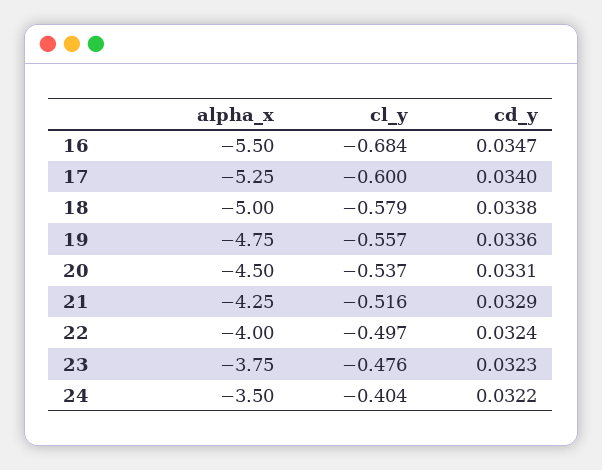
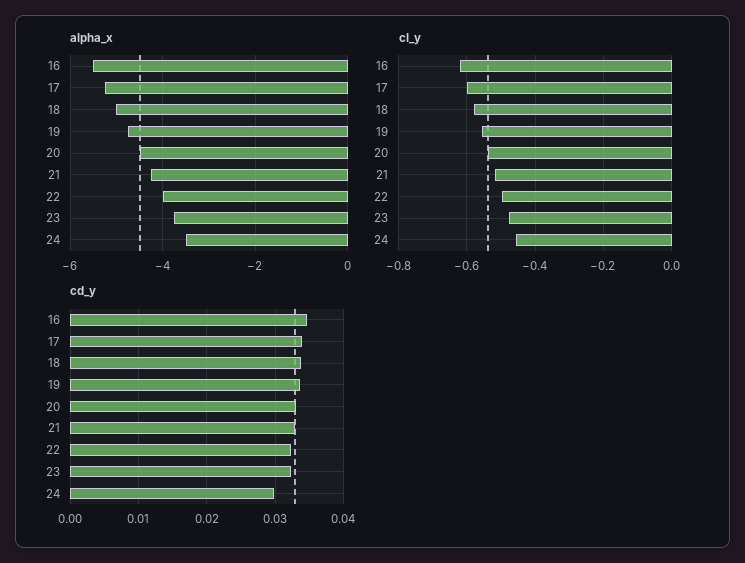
  {
    "alpha_x": {
      "16": -5.5,
      "17": -5.25,
      "18": -5,
      "19": -4.75,
      "20": -4.5,
      "21": -4.25,
      "22": -4,
      "23": -3.75,
      "24": -3.5
    },
    "cl_y": {
-     "16": -0.684,
+     "16": -0.62,
      "17": -0.6,
      "18": -0.579,
      "19": -0.557,
      "20": -0.537,
      "21": -0.516,
      "22": -0.497,
      "23": -0.476,
-     "24": -0.404
+     "24": -0.46
    },
    "cd_y": {
      "16": 0.0347,
      "17": 0.034,
      "18": 0.0338,
      "19": 0.0336,
      "20": 0.0331,
      "21": 0.0329,
      "22": 0.0324,
      "23": 0.0323,
-     "24": 0.0322
+     "24": 0.03
    }
  }

